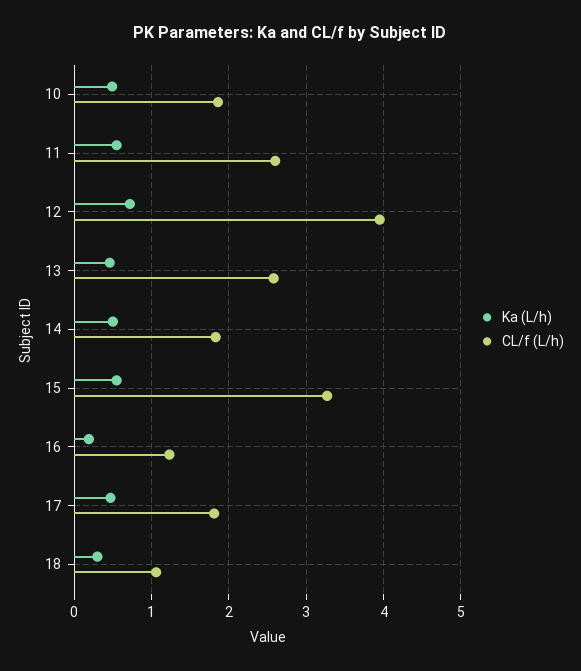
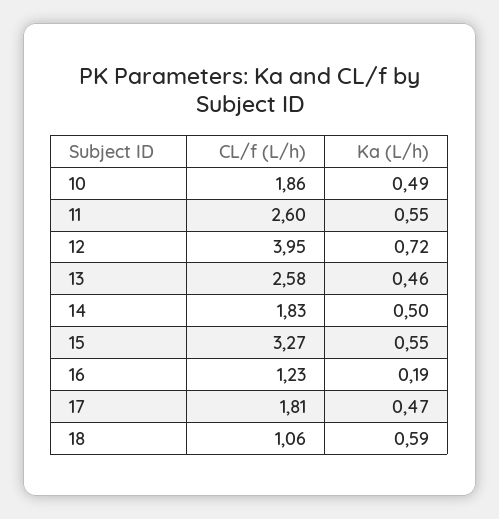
  {
    "Ka (L/h)": {
      "10": 0.49,
      "11": 0.55,
      "12": 0.72,
      "13": 0.46,
      "14": 0.5,
      "15": 0.55,
      "16": 0.19,
      "17": 0.47,
-     "18": 0.3
+     "18": 0.59
    },
    "CL/f (L/h)": {
      "10": 1.86,
      "11": 2.6,
      "12": 3.95,
      "13": 2.58,
      "14": 1.83,
      "15": 3.27,
      "16": 1.23,
      "17": 1.81,
      "18": 1.06
    }
  }

